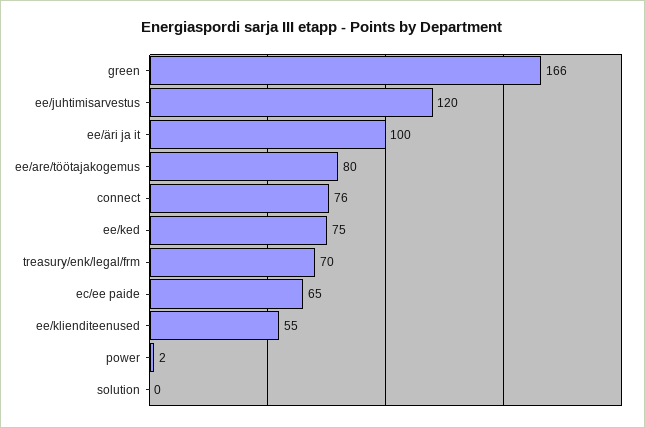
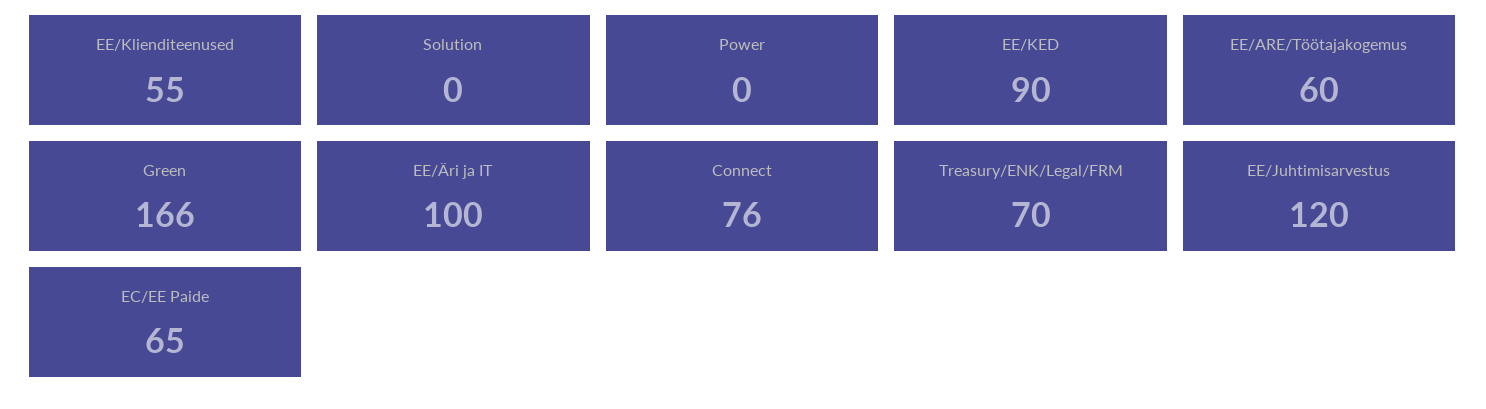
  {
    "green": 166,
    "ee/juhtimisarvestus": 120,
    "ee/äri ja it": 100,
-   "ee/are/töötajakogemus": 80,
+   "ee/are/töötajakogemus": 60,
    "connect": 76,
-   "ee/ked": 75,
+   "ee/ked": 90,
    "treasury/enk/legal/frm": 70,
    "ec/ee paide": 65,
    "ee/klienditeenused": 55,
-   "power": 2,
+   "power": 0,
    "solution": 0
  }

